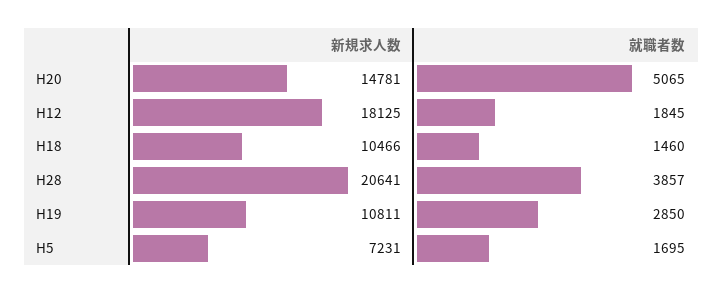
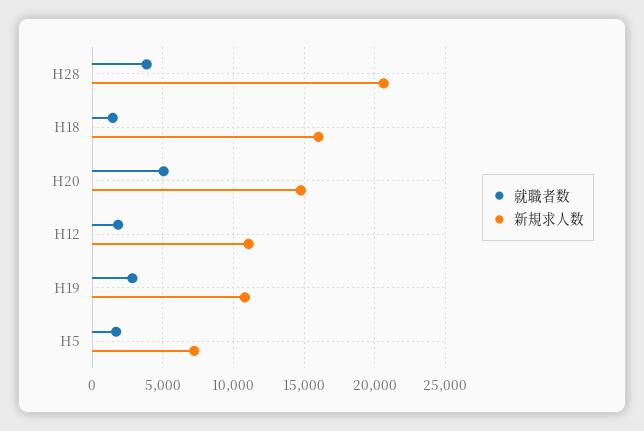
  {
    "新規求人数": {
      "H20": 14781,
-     "H12": 18125,
+     "H12": 11000,
-     "H18": 10466,
+     "H18": 16000,
      "H28": 20641,
      "H19": 10811,
      "H5": 7231
    },
    "就職者数": {
      "H20": 5065,
      "H12": 1845,
      "H18": 1460,
      "H28": 3857,
      "H19": 2850,
      "H5": 1695
    }
  }

